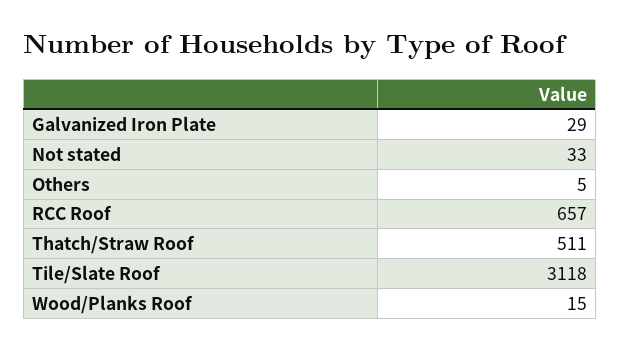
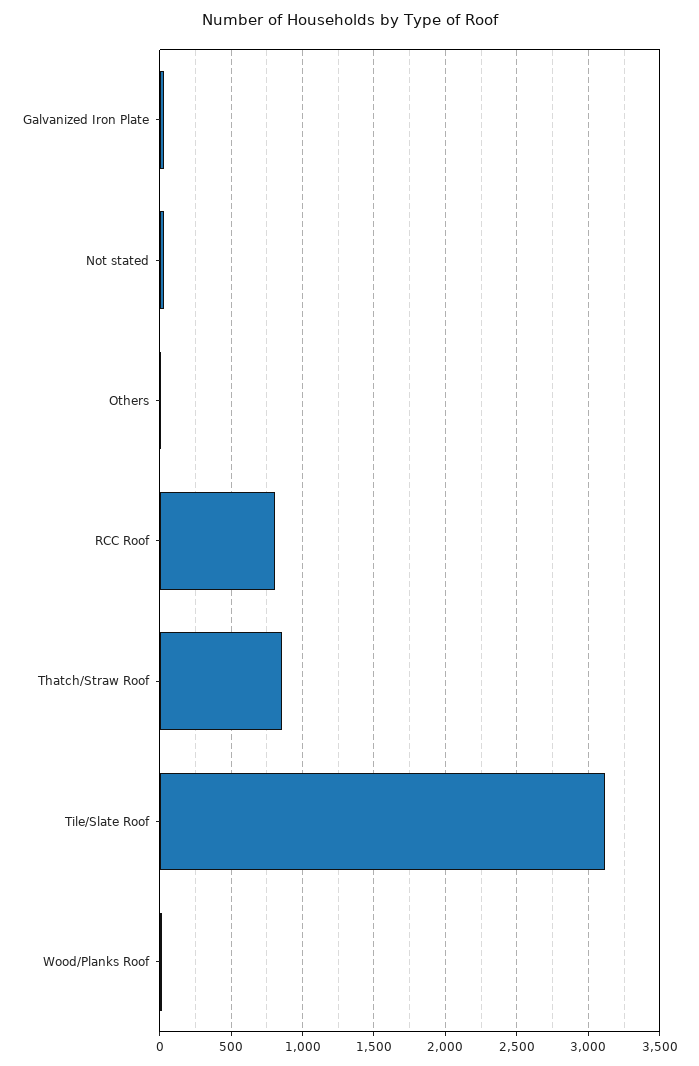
  {
    "Galvanized Iron Plate": 29,
    "Not stated": 33,
    "Others": 5,
-   "RCC Roof": 657,
+   "RCC Roof": 800,
-   "Thatch/Straw Roof": 511,
+   "Thatch/Straw Roof": 850,
    "Tile/Slate Roof": 3118,
    "Wood/Planks Roof": 15
  }

